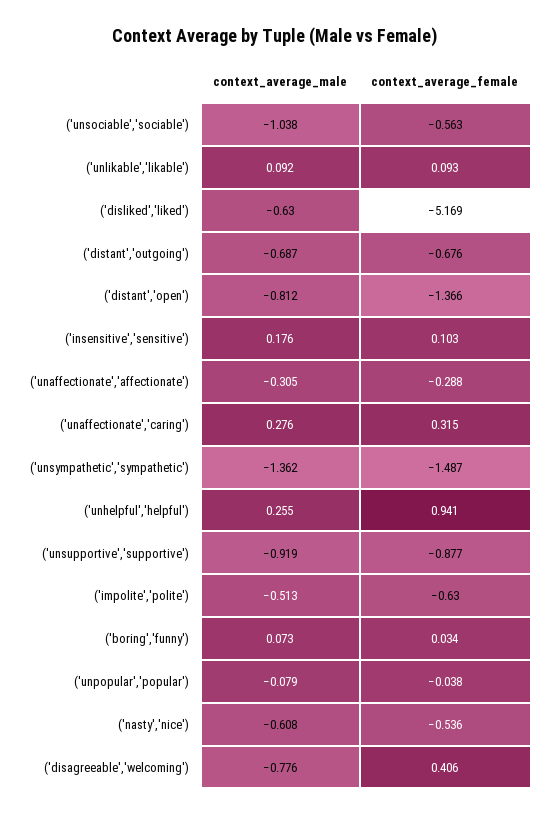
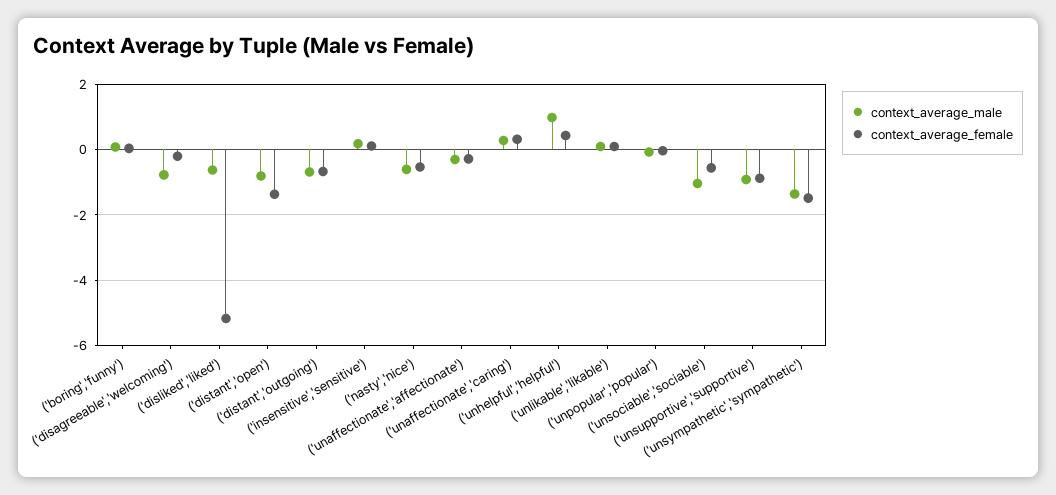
  {
    "context_average_male": {
      "('unsociable','sociable')": -1.038,
      "('unlikable','likable')": 0.092,
      "('disliked','liked')": -0.63,
      "('distant','outgoing')": -0.687,
      "('distant','open')": -0.812,
      "('insensitive','sensitive')": 0.176,
      "('unaffectionate','affectionate')": -0.305,
      "('unaffectionate','caring')": 0.276,
      "('unsympathetic','sympathetic')": -1.362,
-     "('unhelpful','helpful')": 0.255,
+     "('unhelpful','helpful')": 1,
      "('unsupportive','supportive')": -0.919,
-     "('impolite','polite')": -0.513,
      "('boring','funny')": 0.073,
      "('unpopular','popular')": -0.079,
      "('nasty','nice')": -0.608,
      "('disagreeable','welcoming')": -0.776
    },
    "context_average_female": {
      "('unsociable','sociable')": -0.563,
      "('unlikable','likable')": 0.093,
      "('disliked','liked')": -5.169,
      "('distant','outgoing')": -0.676,
      "('distant','open')": -1.366,
      "('insensitive','sensitive')": 0.103,
      "('unaffectionate','affectionate')": -0.288,
      "('unaffectionate','caring')": 0.315,
      "('unsympathetic','sympathetic')": -1.487,
-     "('unhelpful','helpful')": 0.941,
+     "('unhelpful','helpful')": 0.4,
      "('unsupportive','supportive')": -0.877,
-     "('impolite','polite')": -0.63,
      "('boring','funny')": 0.034,
      "('unpopular','popular')": -0.038,
      "('nasty','nice')": -0.536,
-     "('disagreeable','welcoming')": 0.406
+     "('disagreeable','welcoming')": -0.2
    }
  }

